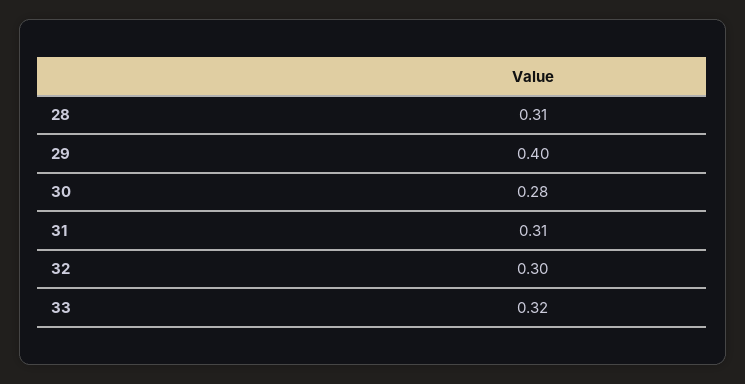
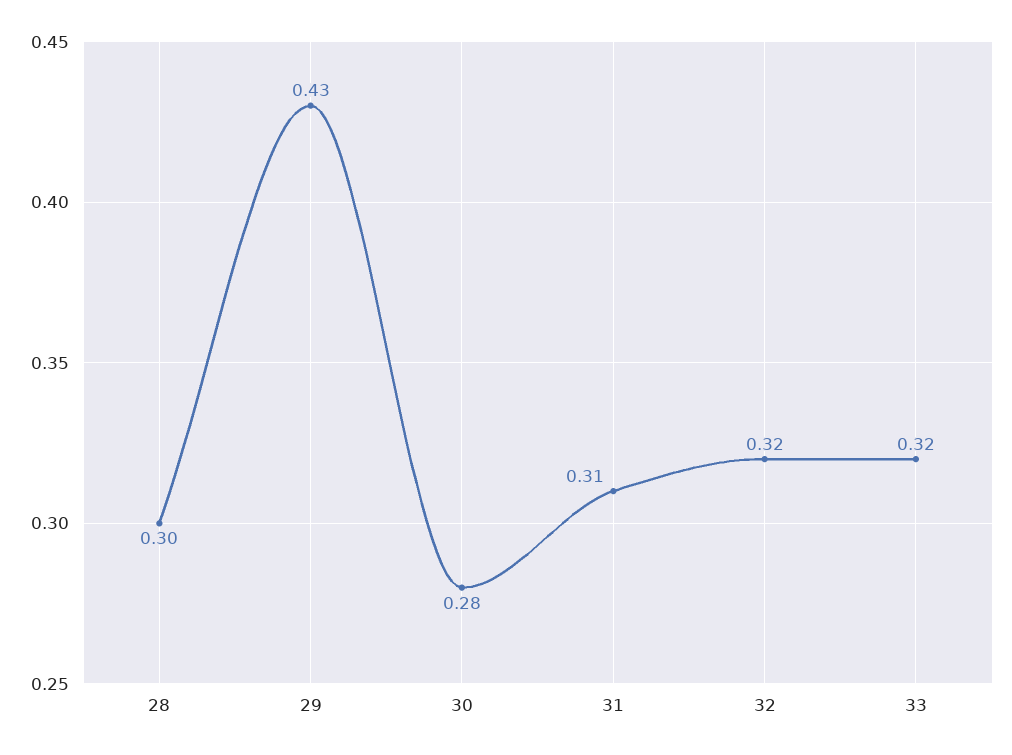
  {
-   "28": 0.31,
+   "28": 0.3,
-   "29": 0.4,
+   "29": 0.43,
    "30": 0.28,
    "31": 0.31,
-   "32": 0.3,
+   "32": 0.32,
    "33": 0.32
  }

